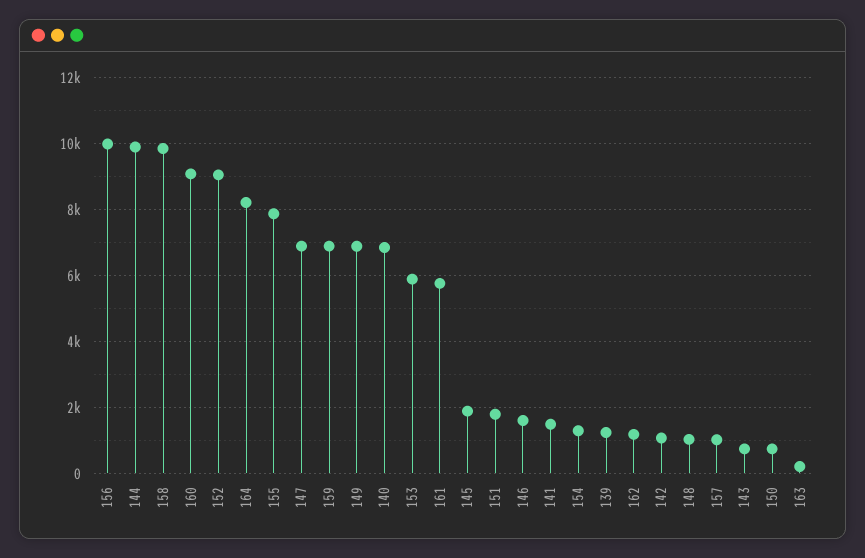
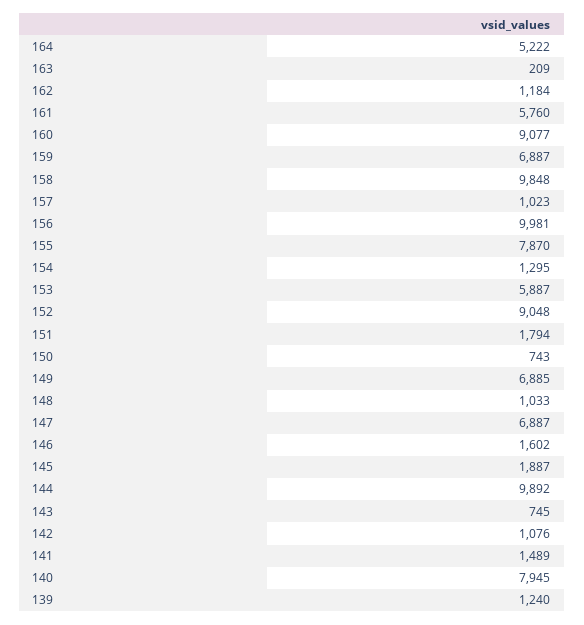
  {
    "156": 9981,
    "144": 9892,
    "158": 9848,
    "160": 9077,
    "152": 9048,
-   "164": 8200,
+   "164": 5222,
    "155": 7870,
    "147": 6887,
    "159": 6887,
    "149": 6885,
-   "140": 6800,
+   "140": 7945,
    "153": 5887,
    "161": 5760,
    "145": 1887,
    "151": 1794,
    "146": 1602,
    "141": 1489,
    "154": 1295,
    "139": 1240,
    "162": 1184,
    "142": 1076,
    "148": 1033,
    "157": 1023,
    "143": 745,
    "150": 743,
    "163": 209
  }

